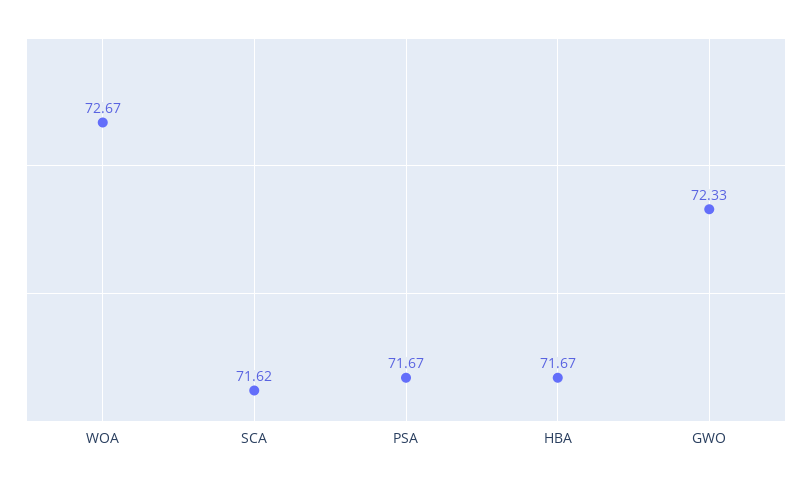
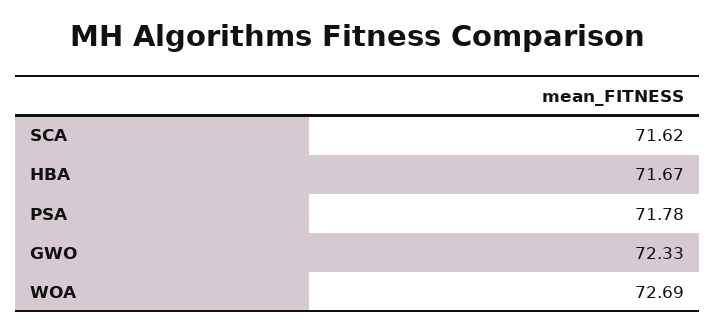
  {
-   "WOA": 72.67,
+   "WOA": 72.69,
    "SCA": 71.62,
-   "PSA": 71.67,
+   "PSA": 71.78,
    "HBA": 71.67,
    "GWO": 72.33
  }

